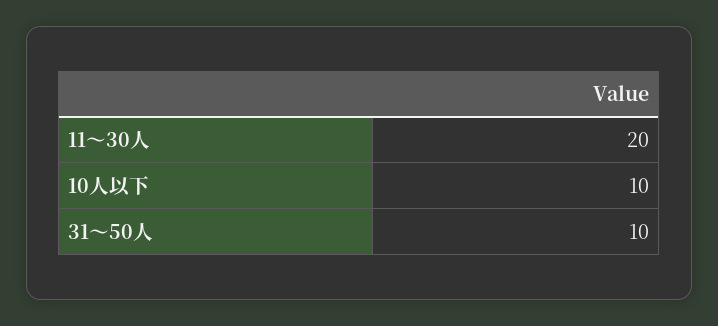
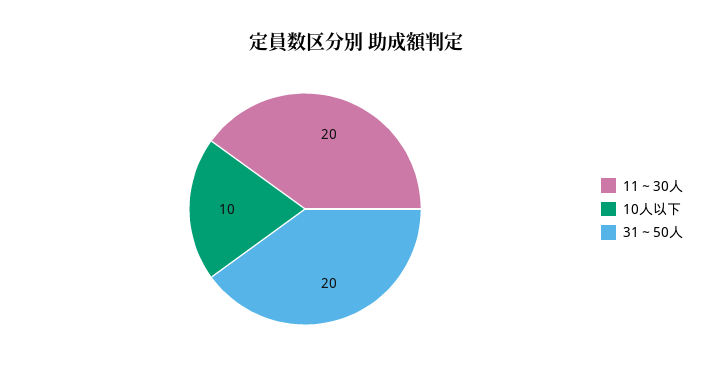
  {
    "11～30人": 20,
    "10人以下": 10,
-   "31～50人": 10
+   "31～50人": 20
  }

